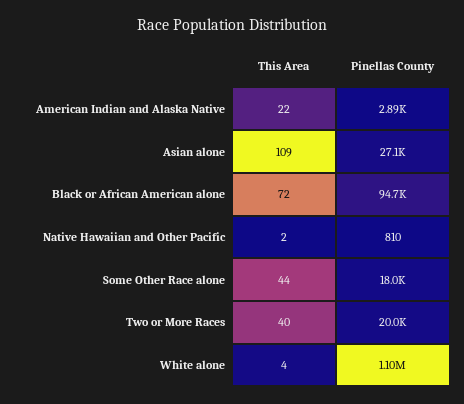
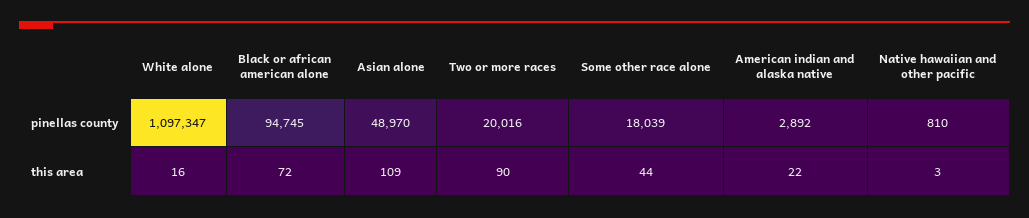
  {
    "This Area": {
      "American Indian and Alaska Native": 22,
      "Asian alone": 109,
      "Black or African American alone": 72,
-     "Native Hawaiian and Other Pacific": 2,
+     "Native Hawaiian and Other Pacific": 3,
      "Some Other Race alone": 44,
-     "Two or More Races": 40,
+     "Two or More Races": 90,
-     "White alone": 4
+     "White alone": 16
    },
    "Pinellas County": {
      "American Indian and Alaska Native": 2892,
-     "Asian alone": 27100,
+     "Asian alone": 48970,
      "Black or African American alone": 94745,
      "Native Hawaiian and Other Pacific": 810,
      "Some Other Race alone": 18039,
      "Two or More Races": 20016,
      "White alone": 1097347
    }
  }

